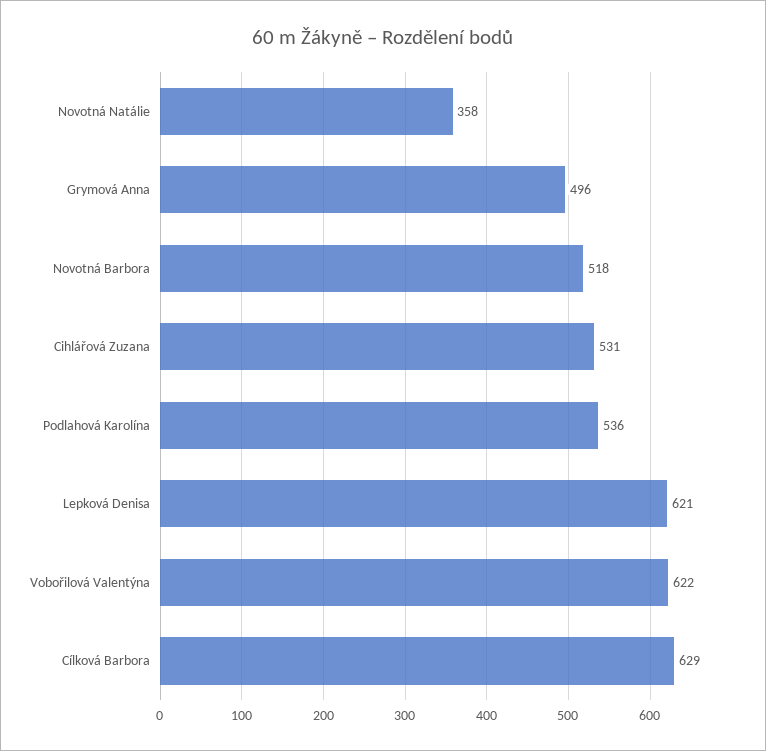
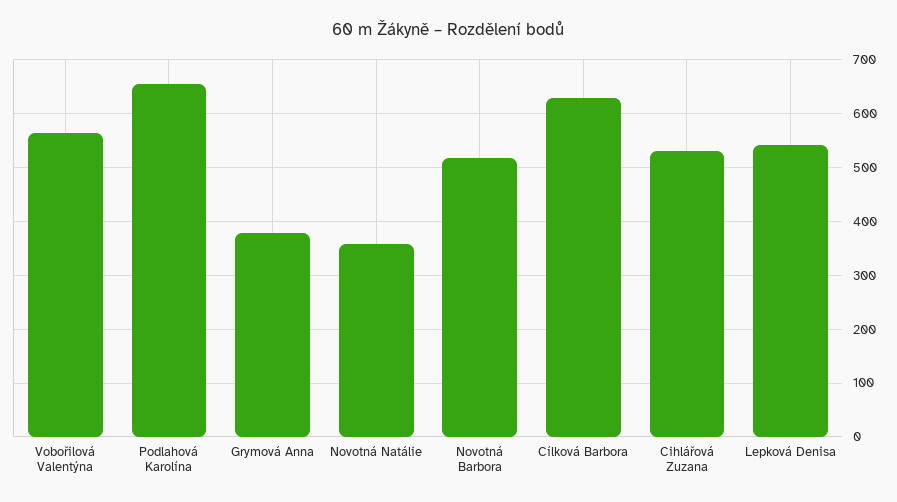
  {
    "Novotná Natálie": 358,
-   "Grymová Anna": 496,
+   "Grymová Anna": 380,
    "Novotná Barbora": 518,
    "Cihlářová Zuzana": 531,
-   "Podlahová Karolína": 536,
+   "Podlahová Karolína": 660,
-   "Lepková Denisa": 621,
+   "Lepková Denisa": 540,
-   "Vobořilová Valentýna": 622,
+   "Vobořilová Valentýna": 560,
    "Cílková Barbora": 629
  }

